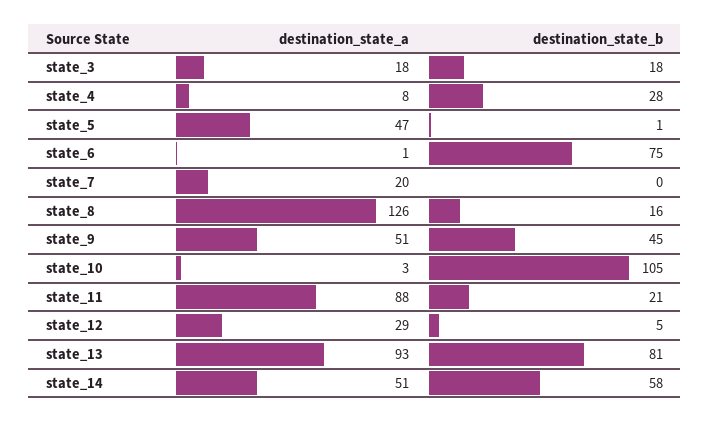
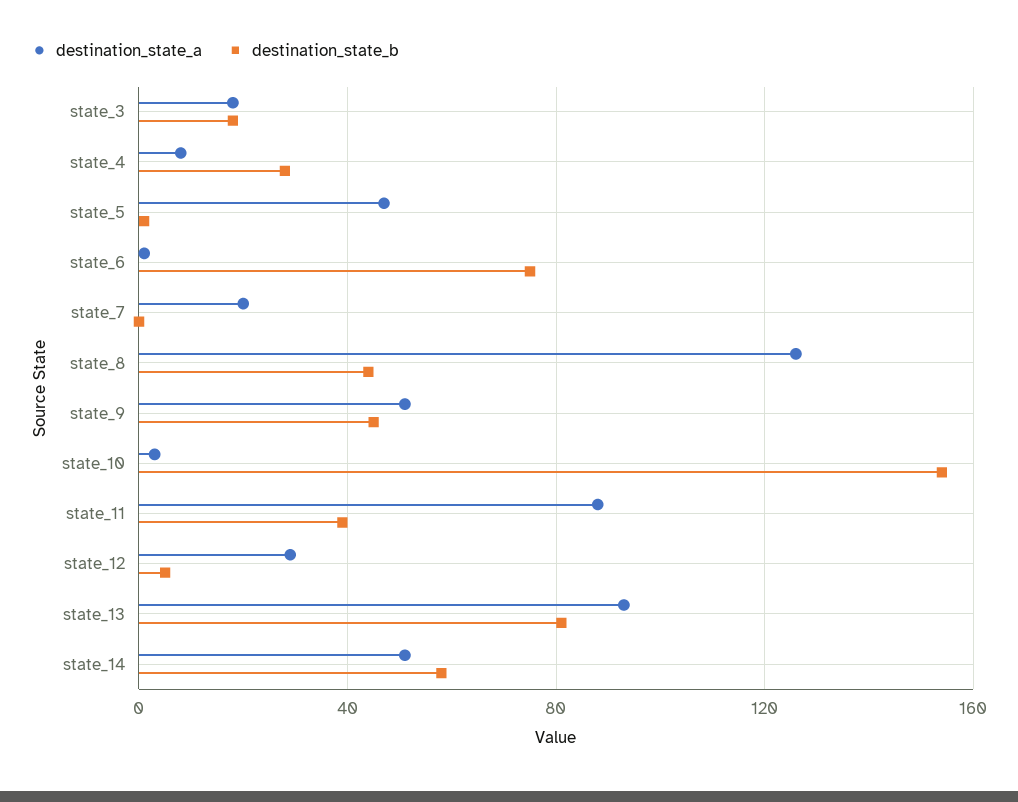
  {
    "destination_state_a": {
      "state_3": 18,
      "state_4": 8,
      "state_5": 47,
      "state_6": 1,
      "state_7": 20,
      "state_8": 126,
      "state_9": 51,
      "state_10": 3,
      "state_11": 88,
      "state_12": 29,
      "state_13": 93,
      "state_14": 51
    },
    "destination_state_b": {
      "state_3": 18,
      "state_4": 28,
      "state_5": 1,
      "state_6": 75,
      "state_7": 0,
-     "state_8": 16,
+     "state_8": 45,
      "state_9": 45,
-     "state_10": 105,
+     "state_10": 155,
-     "state_11": 21,
+     "state_11": 40,
      "state_12": 5,
      "state_13": 81,
      "state_14": 58
    }
  }

